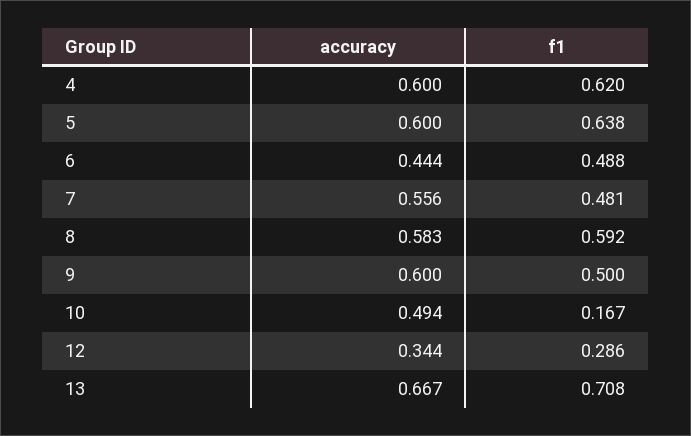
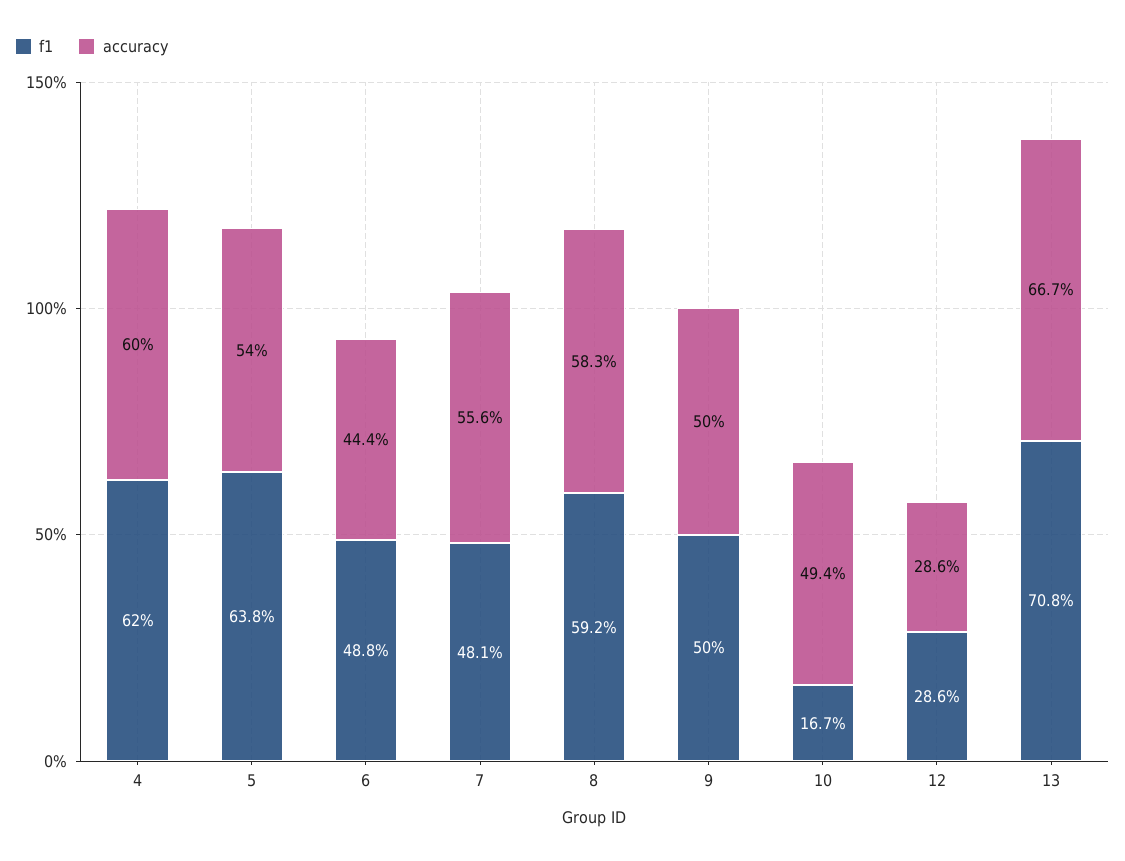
  {
    "accuracy": {
      "4": 0.6,
-     "5": 0.6,
+     "5": 0.54,
      "6": 0.444,
      "7": 0.556,
      "8": 0.583,
-     "9": 0.6,
+     "9": 0.5,
      "10": 0.494,
-     "12": 0.344,
+     "12": 0.286,
      "13": 0.667
    },
    "f1": {
      "4": 0.62,
      "5": 0.638,
      "6": 0.488,
      "7": 0.481,
      "8": 0.592,
      "9": 0.5,
      "10": 0.167,
      "12": 0.286,
      "13": 0.708
    }
  }

